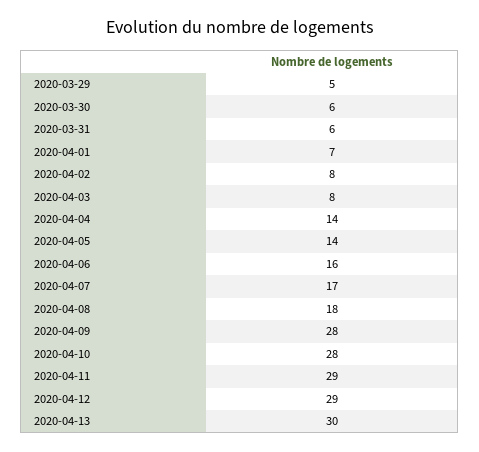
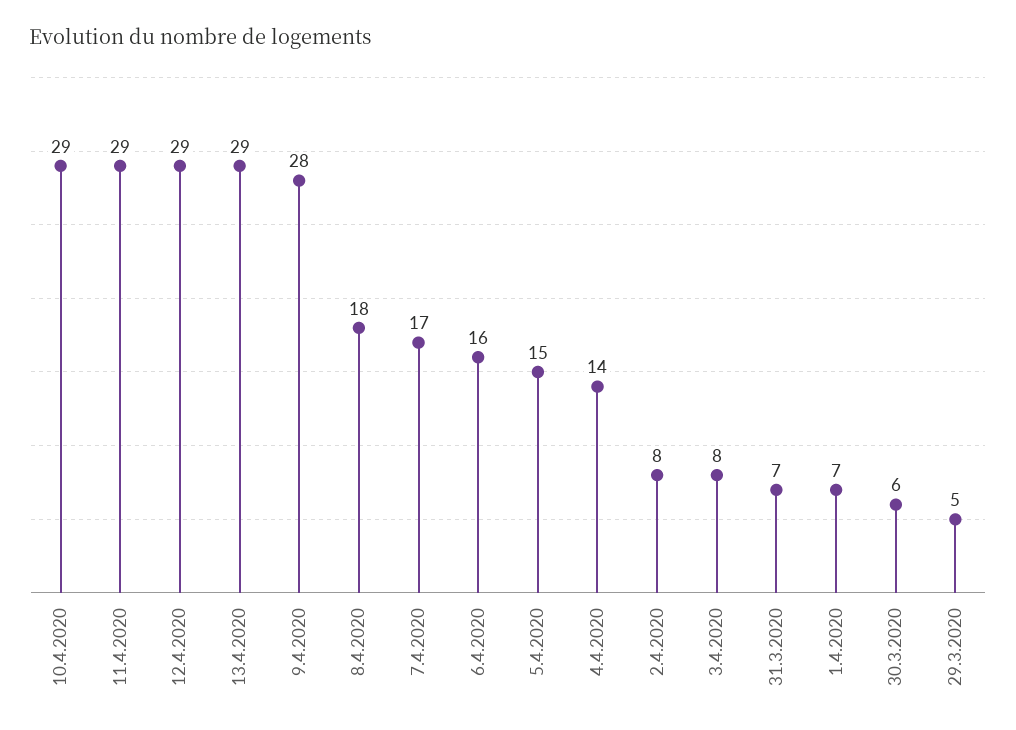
  {
    "2020-03-29": 5,
    "2020-03-30": 6,
-   "2020-03-31": 6,
+   "2020-03-31": 7,
    "2020-04-01": 7,
    "2020-04-02": 8,
    "2020-04-03": 8,
    "2020-04-04": 14,
-   "2020-04-05": 14,
+   "2020-04-05": 15,
    "2020-04-06": 16,
    "2020-04-07": 17,
    "2020-04-08": 18,
    "2020-04-09": 28,
-   "2020-04-10": 28,
+   "2020-04-10": 29,
    "2020-04-11": 29,
    "2020-04-12": 29,
-   "2020-04-13": 30
+   "2020-04-13": 29
  }

